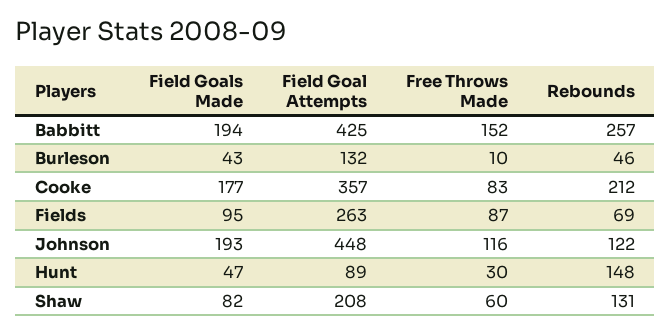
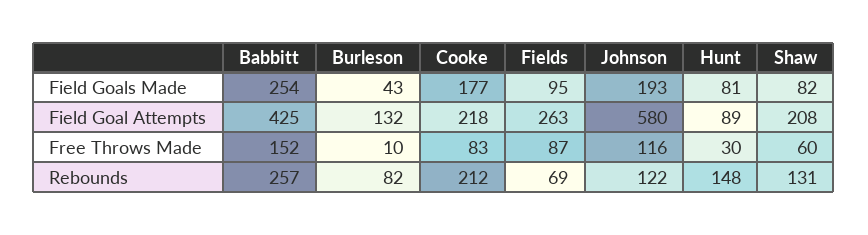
  {
    "Field Goals Made": {
-     "Babbitt": 194,
+     "Babbitt": 254,
      "Burleson": 43,
      "Cooke": 177,
      "Fields": 95,
      "Johnson": 193,
-     "Hunt": 47,
+     "Hunt": 81,
      "Shaw": 82
    },
    "Field Goal Attempts": {
      "Babbitt": 425,
      "Burleson": 132,
-     "Cooke": 357,
+     "Cooke": 218,
      "Fields": 263,
-     "Johnson": 448,
+     "Johnson": 580,
      "Hunt": 89,
      "Shaw": 208
    },
    "Free Throws Made": {
      "Babbitt": 152,
      "Burleson": 10,
      "Cooke": 83,
      "Fields": 87,
      "Johnson": 116,
      "Hunt": 30,
      "Shaw": 60
    },
    "Rebounds": {
      "Babbitt": 257,
-     "Burleson": 46,
+     "Burleson": 82,
      "Cooke": 212,
      "Fields": 69,
      "Johnson": 122,
      "Hunt": 148,
      "Shaw": 131
    }
  }

